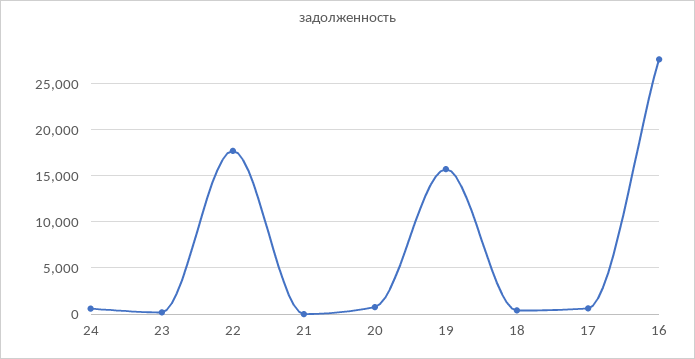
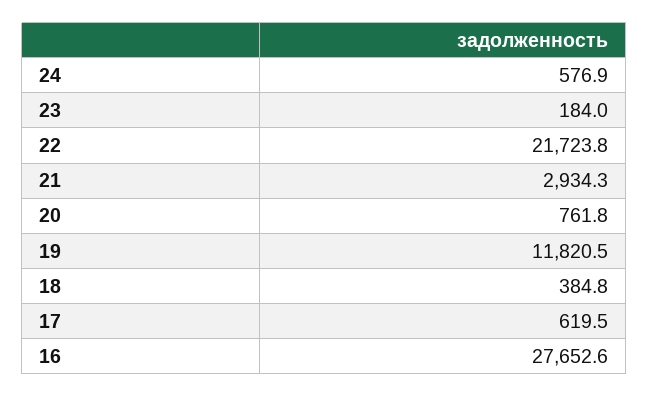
  {
    "24": 576.9,
    "23": 184,
-   "22": 18000,
+   "22": 21723.8,
-   "21": 0,
+   "21": 2934.3,
    "20": 761.8,
-   "19": 16000,
+   "19": 11820.5,
    "18": 384.8,
    "17": 619.5,
    "16": 27652.6
  }

